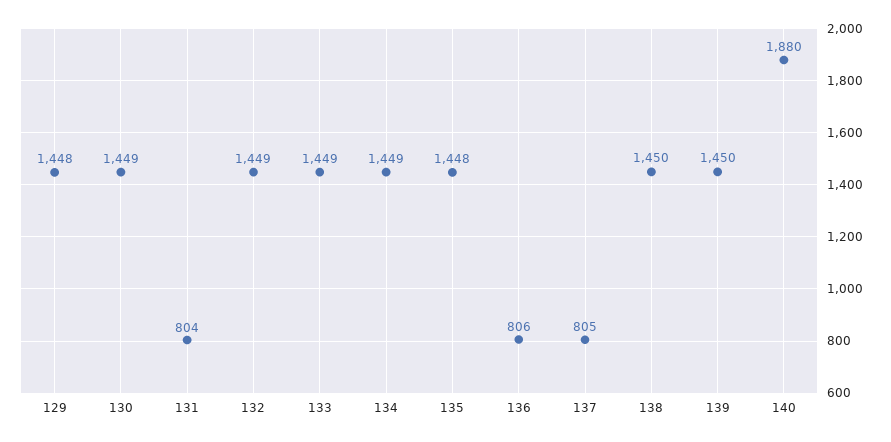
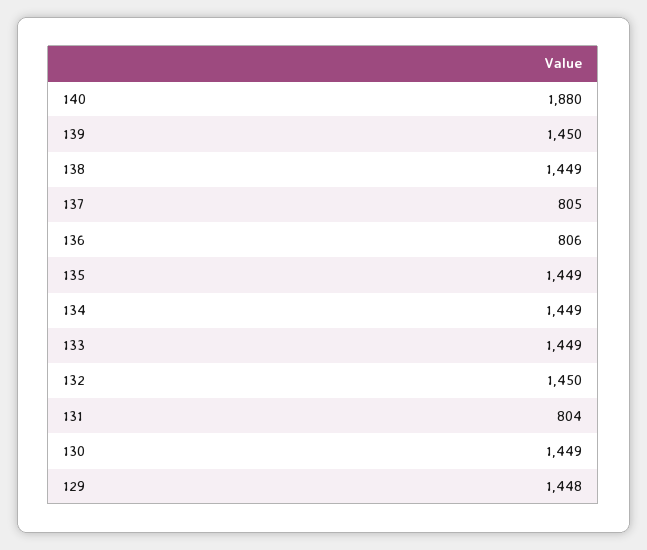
  {
    "129": 1448,
    "130": 1449,
    "131": 804,
-   "132": 1449,
+   "132": 1450,
    "133": 1449,
    "134": 1449,
-   "135": 1448,
+   "135": 1449,
    "136": 806,
    "137": 805,
-   "138": 1450,
+   "138": 1449,
    "139": 1450,
    "140": 1880
  }

